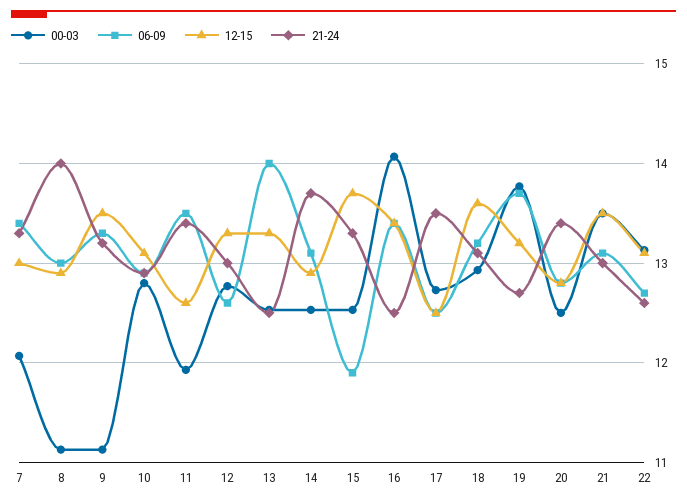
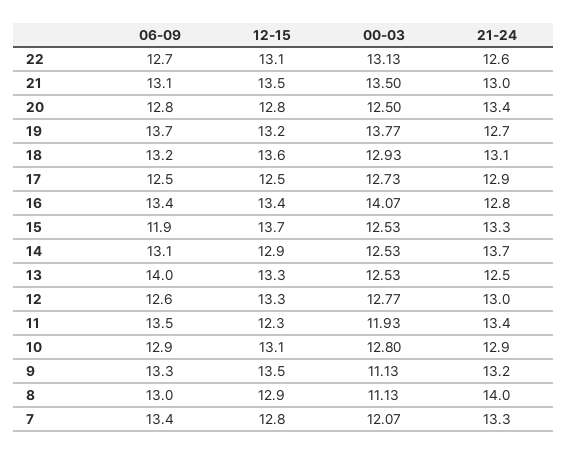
  {
    "00-03": {
      "7": 12.07,
      "8": 11.13,
      "9": 11.13,
      "10": 12.8,
      "11": 11.93,
      "12": 12.77,
      "13": 12.53,
      "14": 12.53,
      "15": 12.53,
      "16": 14.07,
      "17": 12.73,
      "18": 12.93,
      "19": 13.77,
      "20": 12.5,
      "21": 13.5,
      "22": 13.13
    },
    "06-09": {
      "7": 13.4,
      "8": 13,
      "9": 13.3,
      "10": 12.9,
      "11": 13.5,
      "12": 12.6,
      "13": 14,
      "14": 13.1,
      "15": 11.9,
      "16": 13.4,
      "17": 12.5,
      "18": 13.2,
      "19": 13.7,
      "20": 12.8,
      "21": 13.1,
      "22": 12.7
    },
    "12-15": {
-     "7": 13,
+     "7": 12.8,
      "8": 12.9,
      "9": 13.5,
      "10": 13.1,
-     "11": 12.6,
+     "11": 12.3,
      "12": 13.3,
      "13": 13.3,
      "14": 12.9,
      "15": 13.7,
      "16": 13.4,
      "17": 12.5,
      "18": 13.6,
      "19": 13.2,
      "20": 12.8,
      "21": 13.5,
      "22": 13.1
    },
    "21-24": {
      "7": 13.3,
      "8": 14,
      "9": 13.2,
      "10": 12.9,
      "11": 13.4,
      "12": 13,
      "13": 12.5,
      "14": 13.7,
      "15": 13.3,
-     "16": 12.5,
+     "16": 12.8,
-     "17": 13.5,
+     "17": 12.9,
      "18": 13.1,
      "19": 12.7,
      "20": 13.4,
      "21": 13,
      "22": 12.6
    }
  }

